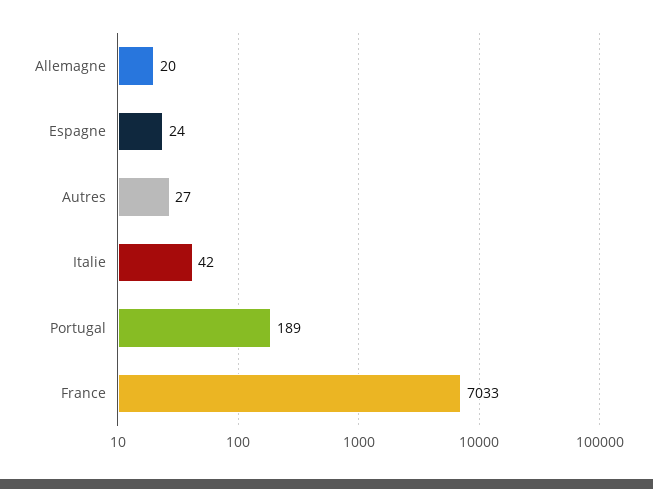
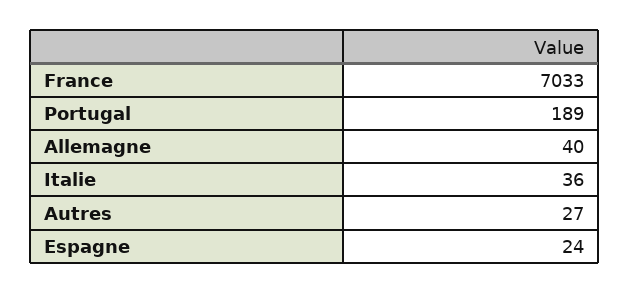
  {
-   "Allemagne": 20,
+   "Allemagne": 40,
    "Espagne": 24,
    "Autres": 27,
-   "Italie": 42,
+   "Italie": 36,
    "Portugal": 189,
    "France": 7033
  }

